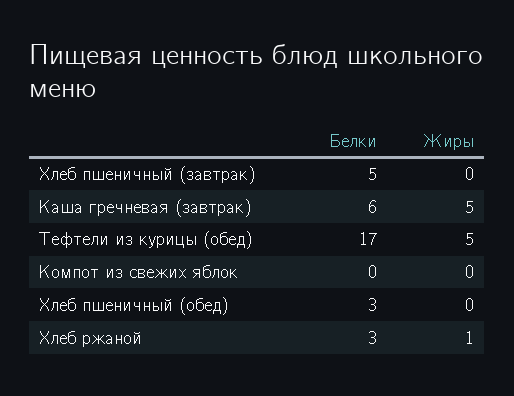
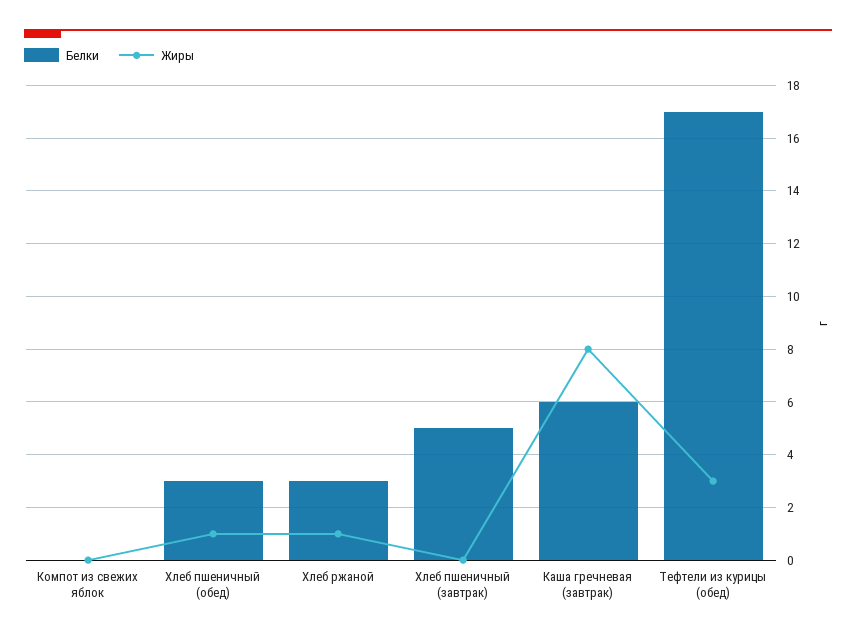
  {
    "Белки": {
      "Хлеб пшеничный (завтрак)": 5,
      "Каша гречневая (завтрак)": 6,
      "Тефтели из курицы (обед)": 17,
      "Компот из свежих яблок": 0,
      "Хлеб пшеничный (обед)": 3,
      "Хлеб ржаной": 3
    },
    "Жиры": {
      "Хлеб пшеничный (завтрак)": 0,
-     "Каша гречневая (завтрак)": 5,
+     "Каша гречневая (завтрак)": 8,
-     "Тефтели из курицы (обед)": 5,
+     "Тефтели из курицы (обед)": 3,
      "Компот из свежих яблок": 0,
-     "Хлеб пшеничный (обед)": 0,
+     "Хлеб пшеничный (обед)": 1,
      "Хлеб ржаной": 1
    }
  }

